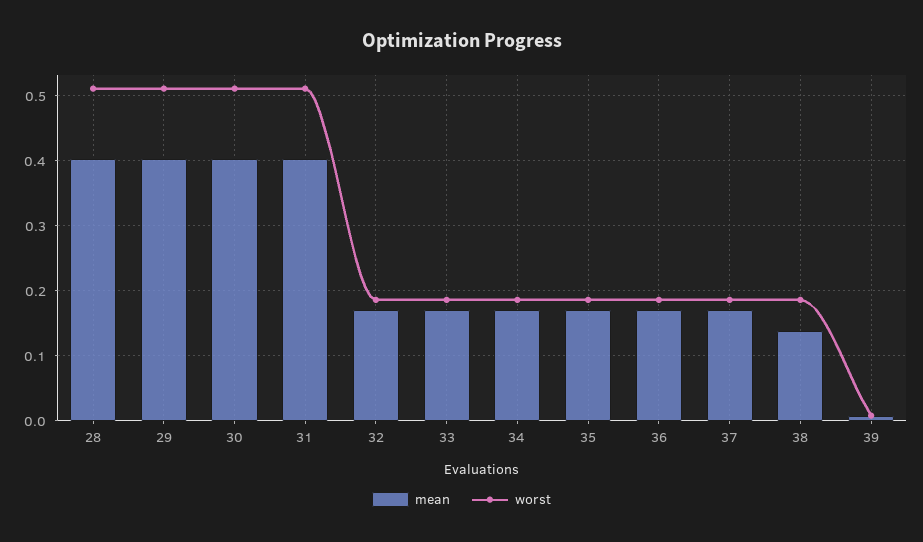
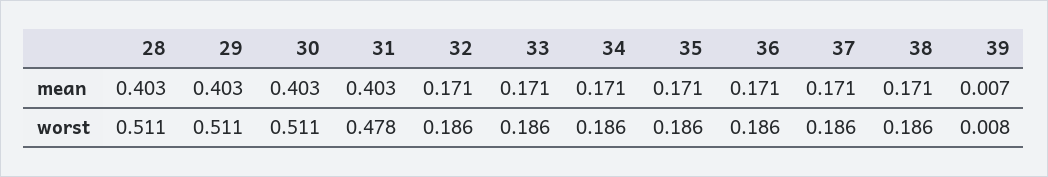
  {
    "mean": {
      "28": 0.403,
      "29": 0.403,
      "30": 0.403,
      "31": 0.403,
      "32": 0.171,
      "33": 0.171,
      "34": 0.171,
      "35": 0.171,
      "36": 0.171,
      "37": 0.171,
-     "38": 0.14,
+     "38": 0.171,
      "39": 0.007
    },
    "worst": {
      "28": 0.511,
      "29": 0.511,
      "30": 0.511,
-     "31": 0.51,
+     "31": 0.478,
      "32": 0.186,
      "33": 0.186,
      "34": 0.186,
      "35": 0.186,
      "36": 0.186,
      "37": 0.186,
      "38": 0.186,
      "39": 0.008
    }
  }

